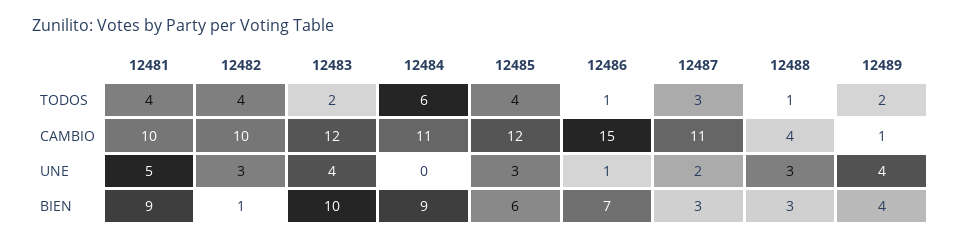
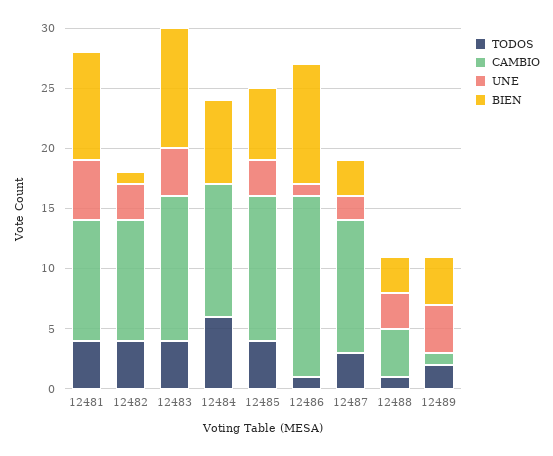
  {
    "TODOS": {
      "12481": 4,
      "12482": 4,
-     "12483": 2,
+     "12483": 4,
      "12484": 6,
      "12485": 4,
      "12486": 1,
      "12487": 3,
      "12488": 1,
      "12489": 2
    },
    "CAMBIO": {
      "12481": 10,
      "12482": 10,
      "12483": 12,
      "12484": 11,
      "12485": 12,
      "12486": 15,
      "12487": 11,
      "12488": 4,
      "12489": 1
    },
    "UNE": {
      "12481": 5,
      "12482": 3,
      "12483": 4,
      "12484": 0,
      "12485": 3,
      "12486": 1,
      "12487": 2,
      "12488": 3,
      "12489": 4
    },
    "BIEN": {
      "12481": 9,
      "12482": 1,
      "12483": 10,
-     "12484": 9,
+     "12484": 7,
      "12485": 6,
-     "12486": 7,
+     "12486": 10,
      "12487": 3,
      "12488": 3,
      "12489": 4
    }
  }

